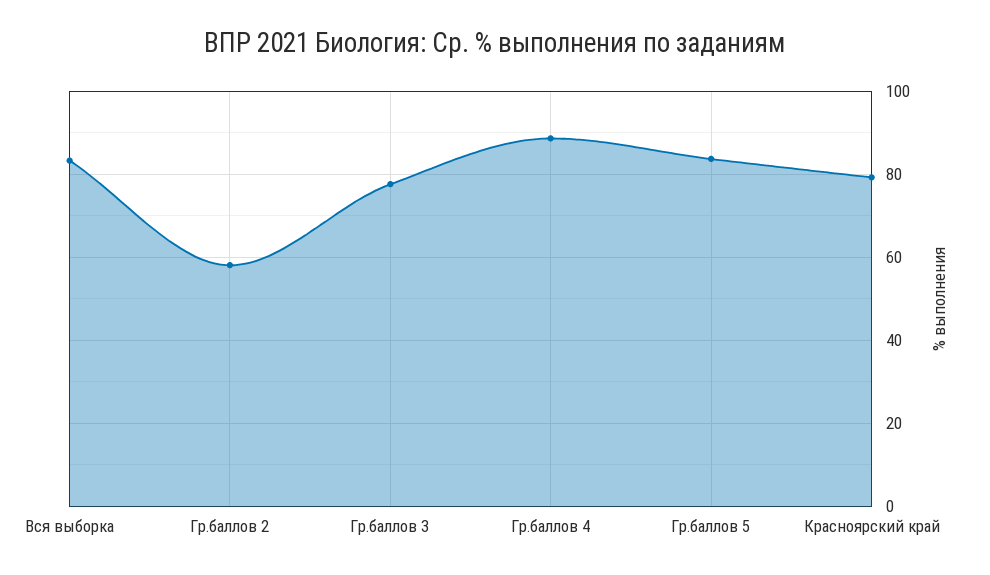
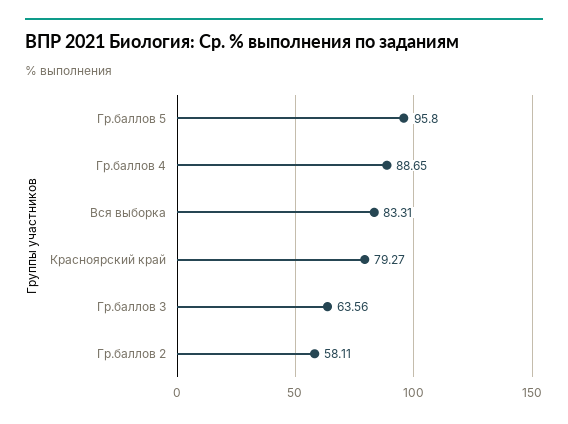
  {
    "Вся выборка": 83.31,
    "Гр.баллов 2": 58.11,
-   "Гр.баллов 3": 78,
+   "Гр.баллов 3": 63.56,
    "Гр.баллов 4": 88.65,
-   "Гр.баллов 5": 84,
+   "Гр.баллов 5": 95.8,
    "Красноярский край": 79.27
  }

